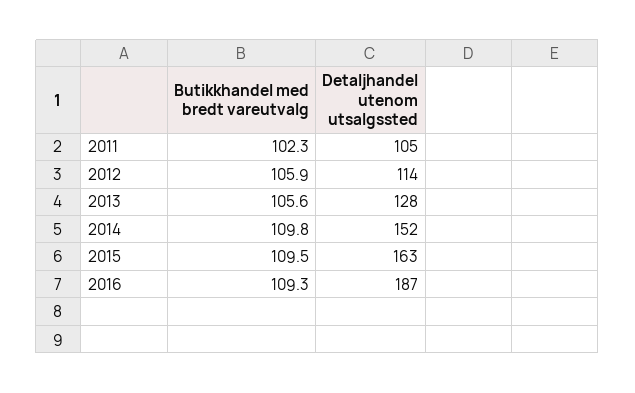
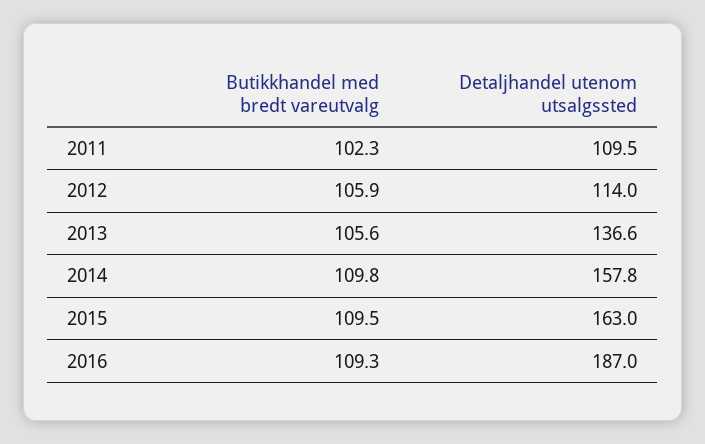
  {
    "Butikkhandel med bredt vareutvalg": {
      "2011": 102.3,
      "2012": 105.9,
      "2013": 105.6,
      "2014": 109.8,
      "2015": 109.5,
      "2016": 109.3
    },
    "Detaljhandel utenom utsalgssted": {
-     "2011": 105,
+     "2011": 109.5,
      "2012": 114,
-     "2013": 128,
+     "2013": 136.6,
-     "2014": 152,
+     "2014": 157.8,
      "2015": 163,
      "2016": 187
    }
  }

